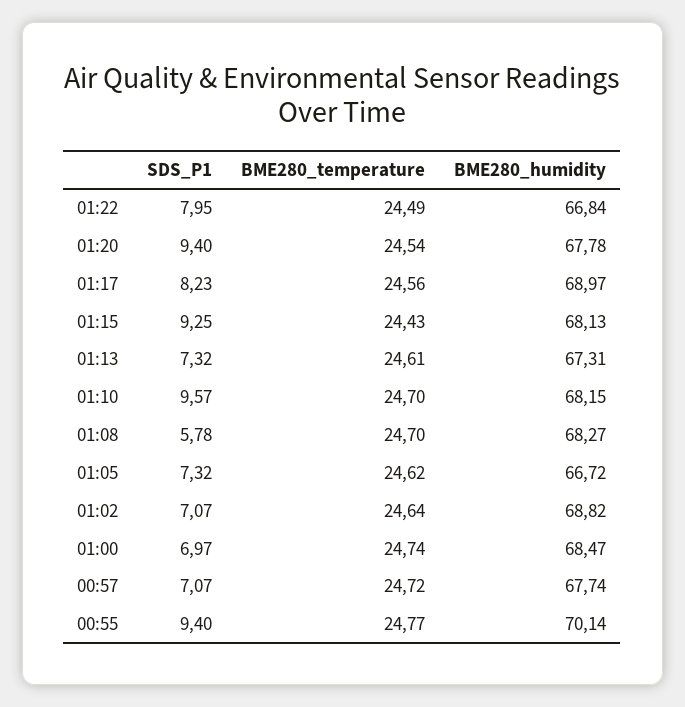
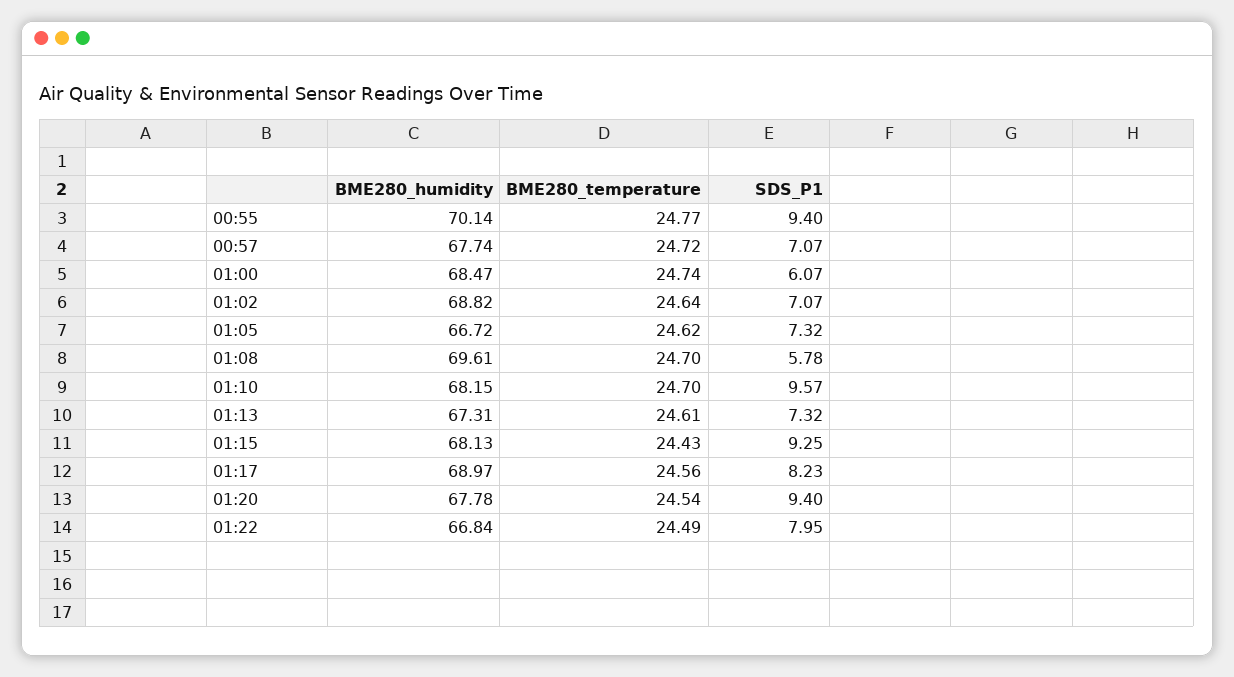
  {
    "SDS_P1": {
      "01:22": 7.95,
      "01:20": 9.4,
      "01:17": 8.23,
      "01:15": 9.25,
      "01:13": 7.32,
      "01:10": 9.57,
      "01:08": 5.78,
      "01:05": 7.32,
      "01:02": 7.07,
-     "01:00": 6.97,
+     "01:00": 6.07,
      "00:57": 7.07,
      "00:55": 9.4
    },
    "BME280_temperature": {
      "01:22": 24.49,
      "01:20": 24.54,
      "01:17": 24.56,
      "01:15": 24.43,
      "01:13": 24.61,
      "01:10": 24.7,
      "01:08": 24.7,
      "01:05": 24.62,
      "01:02": 24.64,
      "01:00": 24.74,
      "00:57": 24.72,
      "00:55": 24.77
    },
    "BME280_humidity": {
      "01:22": 66.84,
      "01:20": 67.78,
      "01:17": 68.97,
      "01:15": 68.13,
      "01:13": 67.31,
      "01:10": 68.15,
-     "01:08": 68.27,
+     "01:08": 69.61,
      "01:05": 66.72,
      "01:02": 68.82,
      "01:00": 68.47,
      "00:57": 67.74,
      "00:55": 70.14
    }
  }

